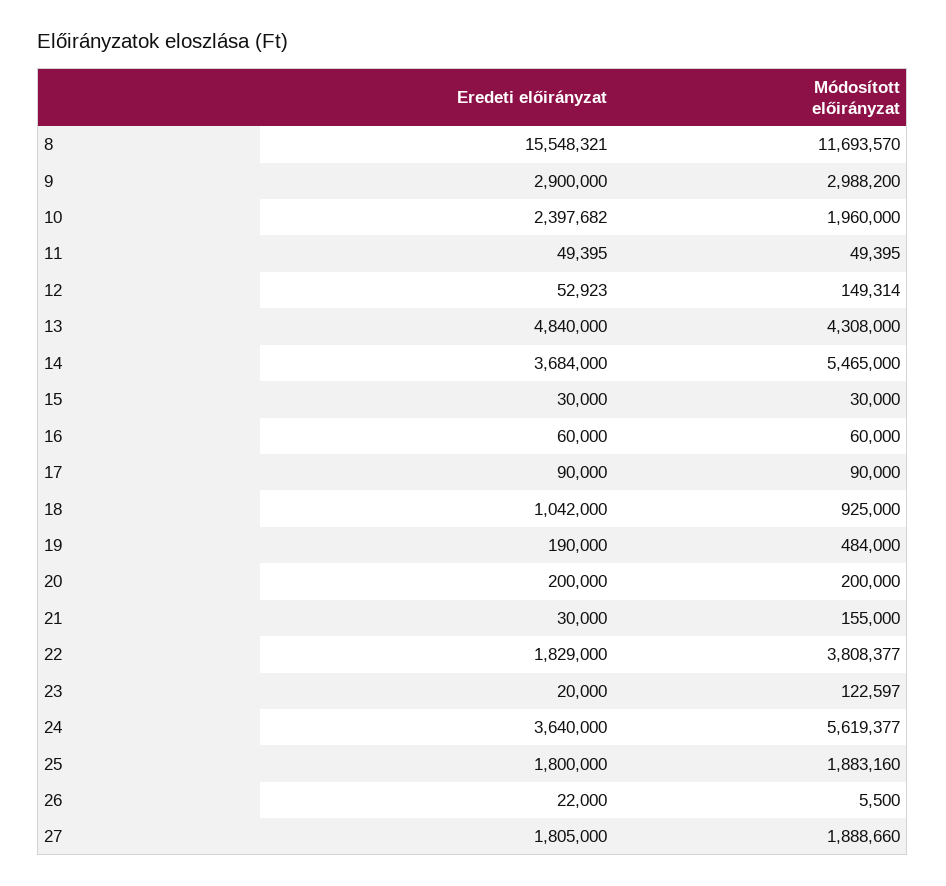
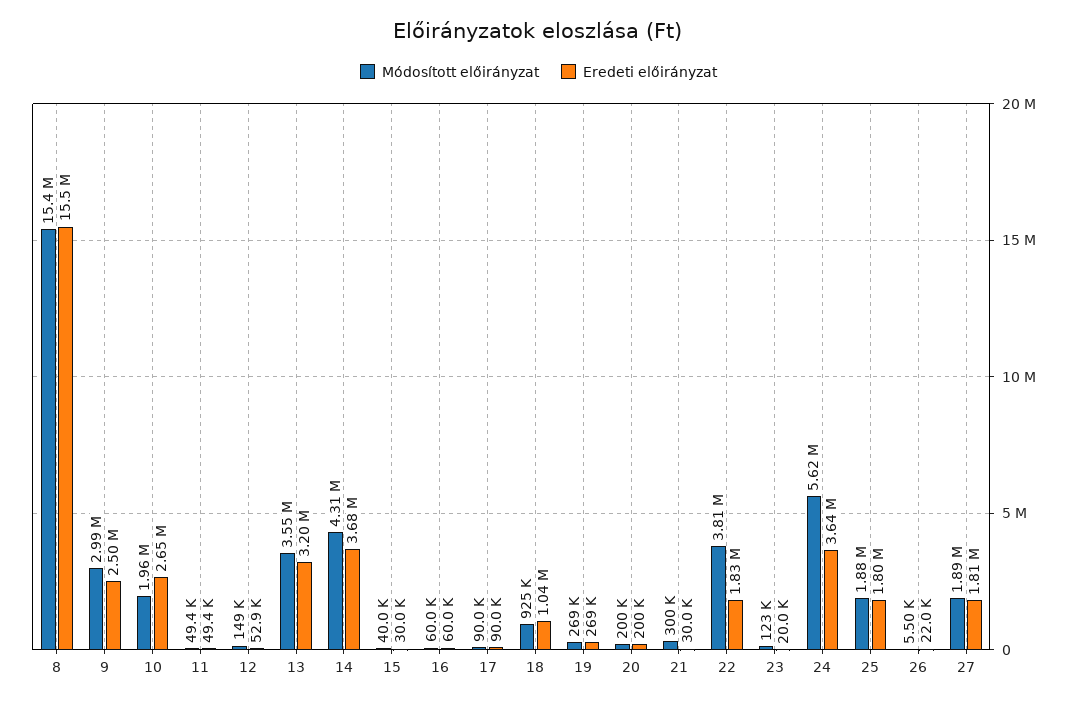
  {
    "Eredeti előirányzat": {
      "8": 15548321,
-     "9": 2900000,
+     "9": 2500000,
-     "10": 2397682,
+     "10": 2650000,
      "11": 49395,
      "12": 52923,
-     "13": 4840000,
+     "13": 3200000,
      "14": 3684000,
      "15": 30000,
      "16": 60000,
      "17": 90000,
      "18": 1042000,
-     "19": 190000,
+     "19": 269000,
      "20": 200000,
      "21": 30000,
      "22": 1829000,
      "23": 20000,
      "24": 3640000,
      "25": 1800000,
      "26": 22000,
      "27": 1805000
    },
    "Módosított előirányzat": {
-     "8": 11693570,
+     "8": 15400000,
      "9": 2988200,
      "10": 1960000,
      "11": 49395,
      "12": 149314,
-     "13": 4308000,
+     "13": 3550000,
-     "14": 5465000,
+     "14": 4310000,
-     "15": 30000,
+     "15": 40000,
      "16": 60000,
      "17": 90000,
      "18": 925000,
-     "19": 484000,
+     "19": 269000,
      "20": 200000,
-     "21": 155000,
+     "21": 300000,
      "22": 3808377,
      "23": 122597,
      "24": 5619377,
      "25": 1883160,
      "26": 5500,
      "27": 1888660
    }
  }

